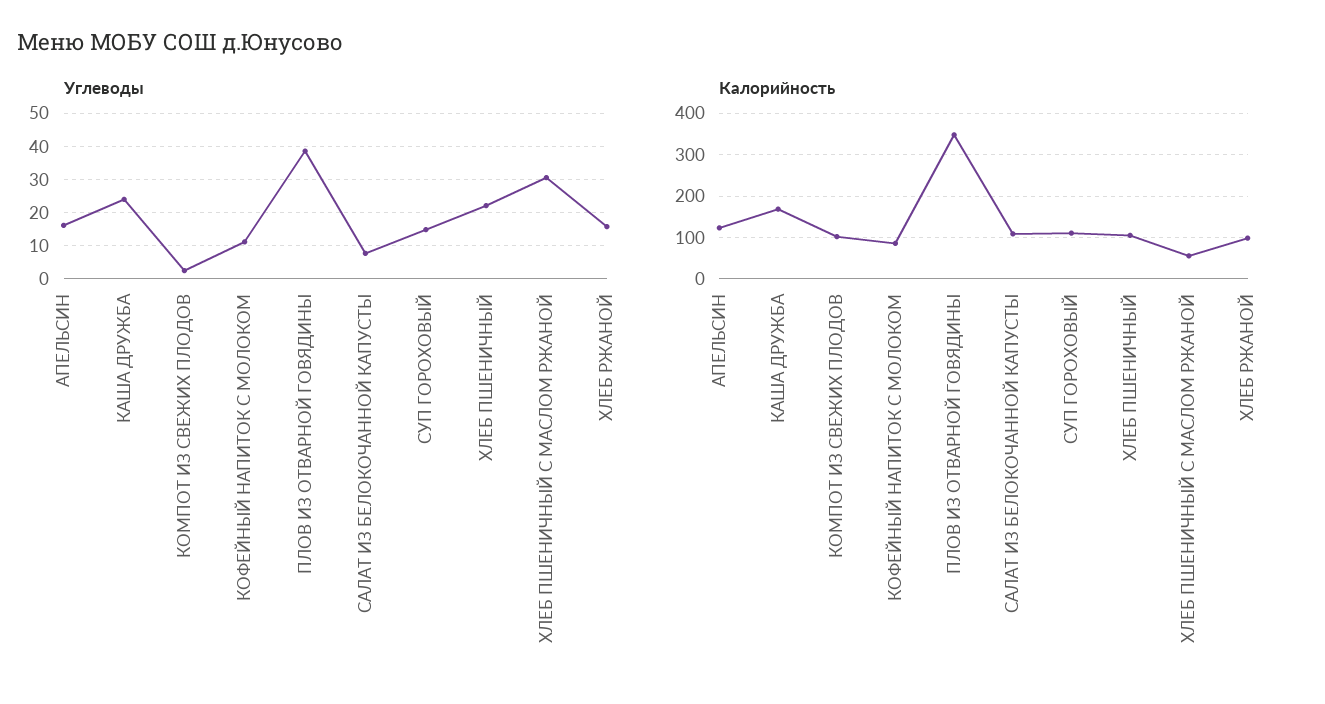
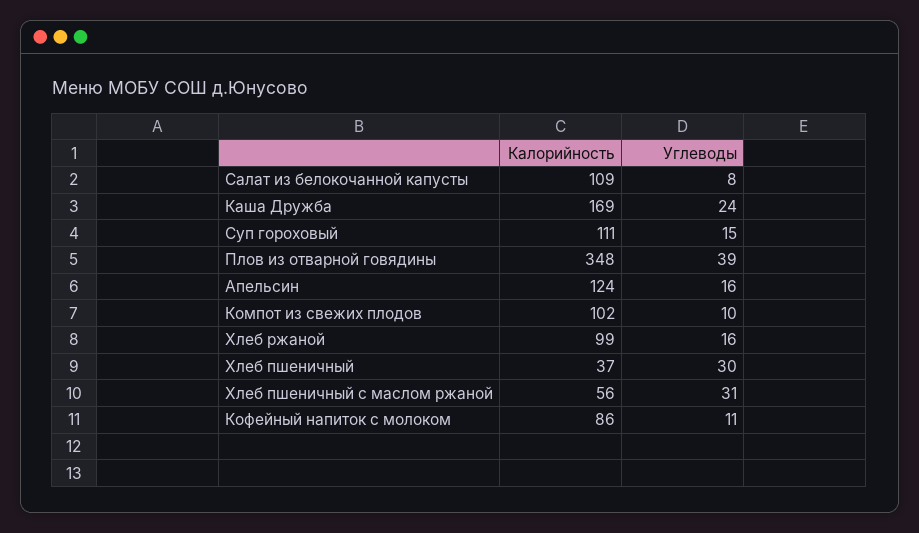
  {
    "Углеводы": {
      "АПЕЛЬСИН": 16,
      "КАША ДРУЖБА": 24,
-     "КОМПОТ ИЗ СВЕЖИХ ПЛОДОВ": 2,
+     "КОМПОТ ИЗ СВЕЖИХ ПЛОДОВ": 10,
      "КОФЕЙНЫЙ НАПИТОК С МОЛОКОМ": 11,
      "ПЛОВ ИЗ ОТВАРНОЙ ГОВЯДИНЫ": 39,
      "САЛАТ ИЗ БЕЛОКОЧАННОЙ КАПУСТЫ": 8,
      "СУП ГОРОХОВЫЙ": 15,
-     "ХЛЕБ ПШЕНИЧНЫЙ": 22,
+     "ХЛЕБ ПШЕНИЧНЫЙ": 30,
      "ХЛЕБ ПШЕНИЧНЫЙ С МАСЛОМ РЖАНОЙ": 31,
      "ХЛЕБ РЖАНОЙ": 16
    },
    "Калорийность": {
      "АПЕЛЬСИН": 124,
      "КАША ДРУЖБА": 169,
      "КОМПОТ ИЗ СВЕЖИХ ПЛОДОВ": 102,
      "КОФЕЙНЫЙ НАПИТОК С МОЛОКОМ": 86,
      "ПЛОВ ИЗ ОТВАРНОЙ ГОВЯДИНЫ": 348,
      "САЛАТ ИЗ БЕЛОКОЧАННОЙ КАПУСТЫ": 109,
      "СУП ГОРОХОВЫЙ": 111,
-     "ХЛЕБ ПШЕНИЧНЫЙ": 100,
+     "ХЛЕБ ПШЕНИЧНЫЙ": 37,
      "ХЛЕБ ПШЕНИЧНЫЙ С МАСЛОМ РЖАНОЙ": 56,
      "ХЛЕБ РЖАНОЙ": 99
    }
  }

